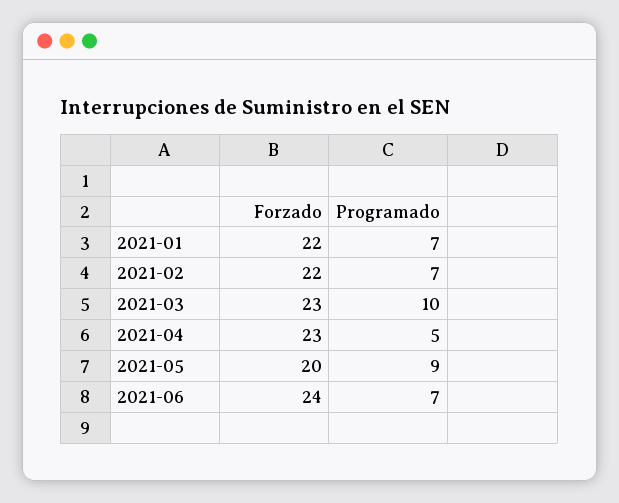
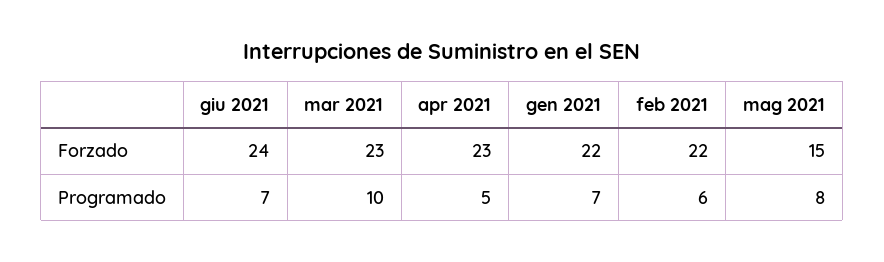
  {
    "Forzado": {
      "2021-01": 22,
      "2021-02": 22,
      "2021-03": 23,
      "2021-04": 23,
-     "2021-05": 20,
+     "2021-05": 15,
      "2021-06": 24
    },
    "Programado": {
      "2021-01": 7,
-     "2021-02": 7,
+     "2021-02": 6,
      "2021-03": 10,
      "2021-04": 5,
-     "2021-05": 9,
+     "2021-05": 8,
      "2021-06": 7
    }
  }

